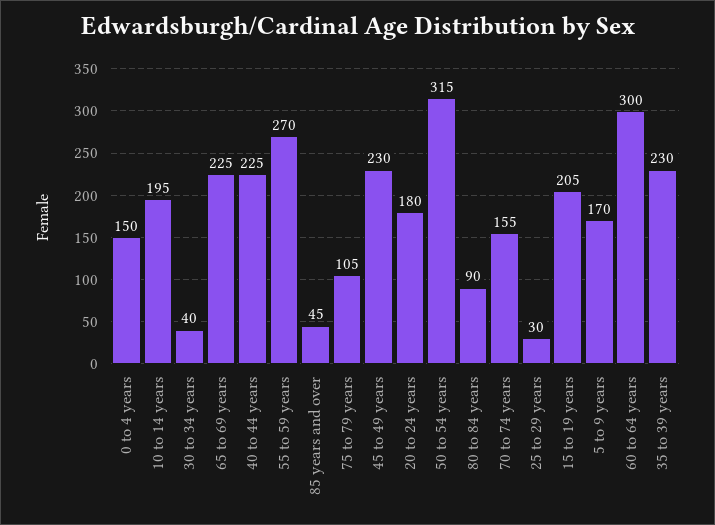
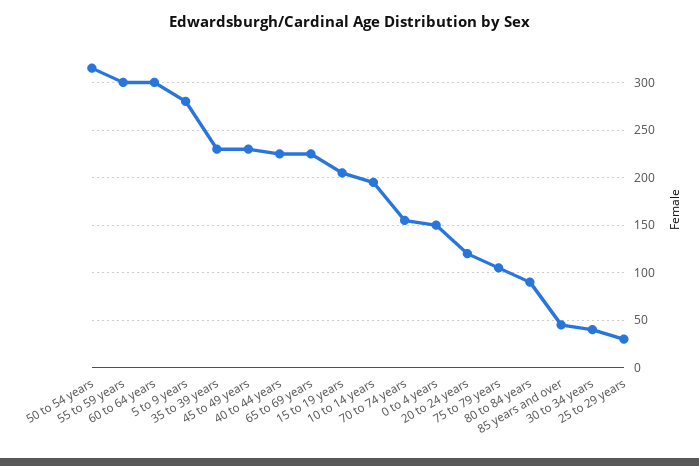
  {
    "0 to 4 years": 150,
    "10 to 14 years": 195,
    "30 to 34 years": 40,
    "65 to 69 years": 225,
    "40 to 44 years": 225,
-   "55 to 59 years": 270,
+   "55 to 59 years": 300,
    "85 years and over": 45,
    "75 to 79 years": 105,
    "45 to 49 years": 230,
-   "20 to 24 years": 180,
+   "20 to 24 years": 120,
    "50 to 54 years": 315,
    "80 to 84 years": 90,
    "70 to 74 years": 155,
    "25 to 29 years": 30,
    "15 to 19 years": 205,
-   "5 to 9 years": 170,
+   "5 to 9 years": 280,
    "60 to 64 years": 300,
    "35 to 39 years": 230
  }

